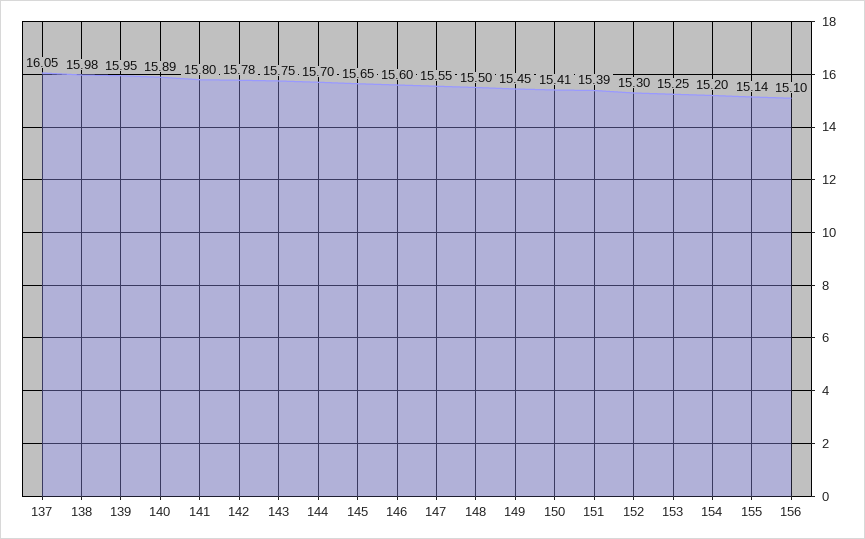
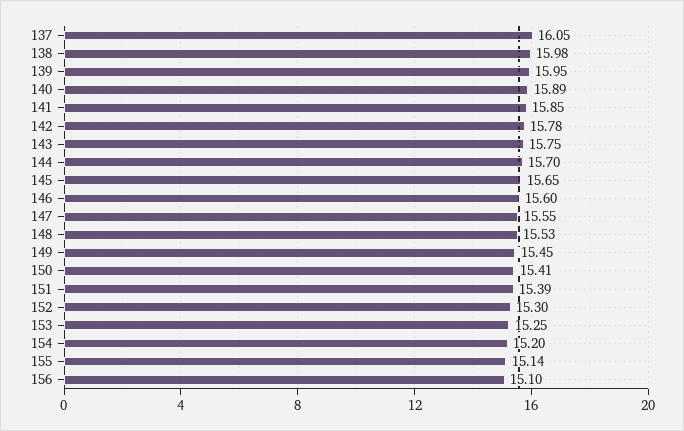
  {
    "137": 16.05,
    "138": 15.98,
    "139": 15.95,
    "140": 15.89,
-   "141": 15.8,
+   "141": 15.85,
    "142": 15.78,
    "143": 15.75,
    "144": 15.7,
    "145": 15.65,
    "146": 15.6,
    "147": 15.55,
-   "148": 15.5,
+   "148": 15.53,
    "149": 15.45,
    "150": 15.41,
    "151": 15.39,
    "152": 15.3,
    "153": 15.25,
    "154": 15.2,
    "155": 15.14,
    "156": 15.1
  }

